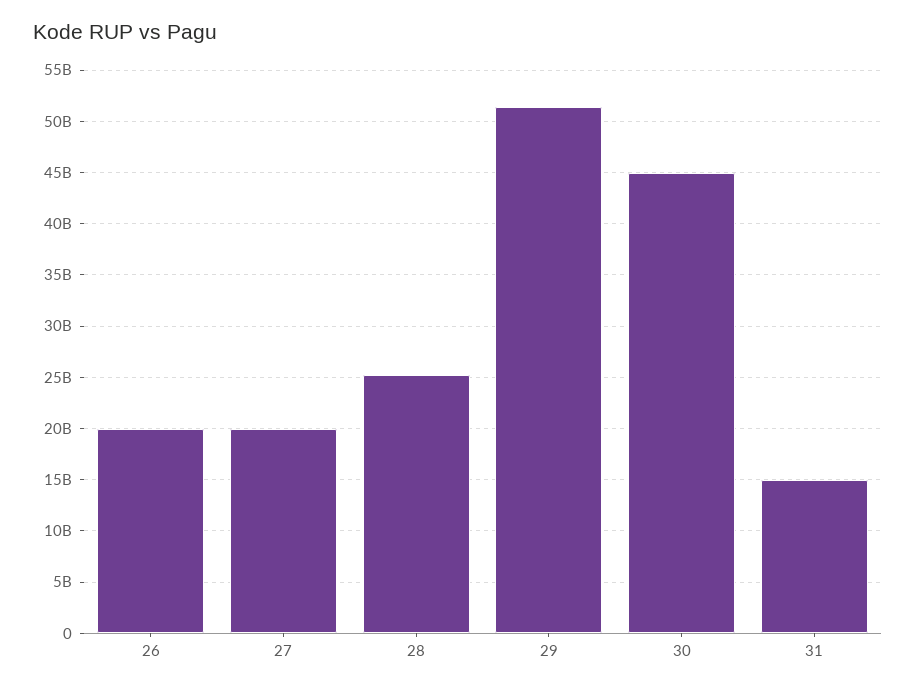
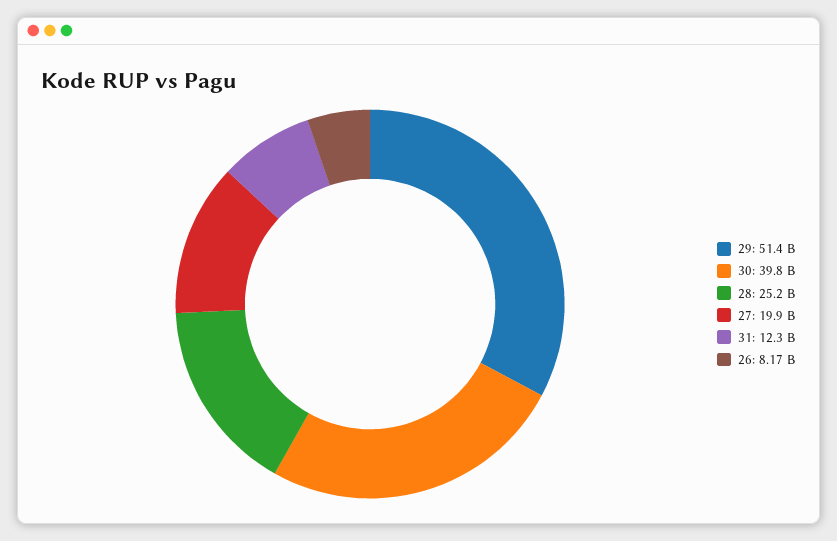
  {
-   "26": 20000000000,
+   "26": 8170000000,
    "27": 19900000000,
    "28": 25200000000,
    "29": 51400000000,
-   "30": 45000000000,
+   "30": 39800000000,
-   "31": 15000000000
+   "31": 12300000000
  }

